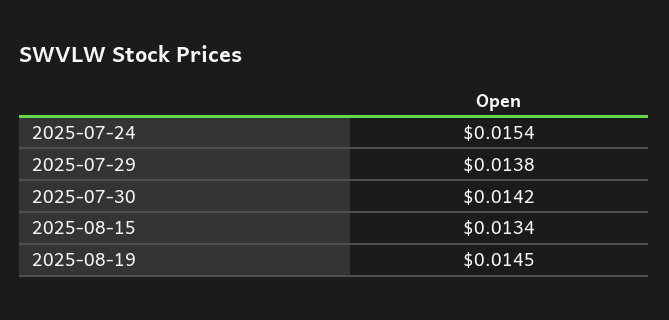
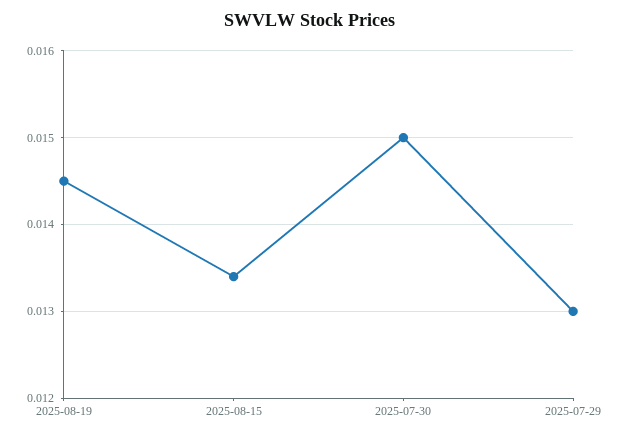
  {
-   "2025-07-24": 0.0154,
-   "2025-07-29": 0.0138,
+   "2025-07-29": 0.013,
-   "2025-07-30": 0.0142,
+   "2025-07-30": 0.015,
    "2025-08-15": 0.0134,
    "2025-08-19": 0.0145
  }

